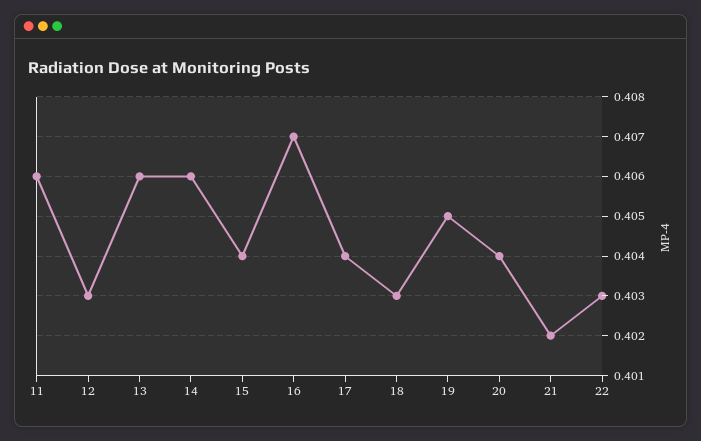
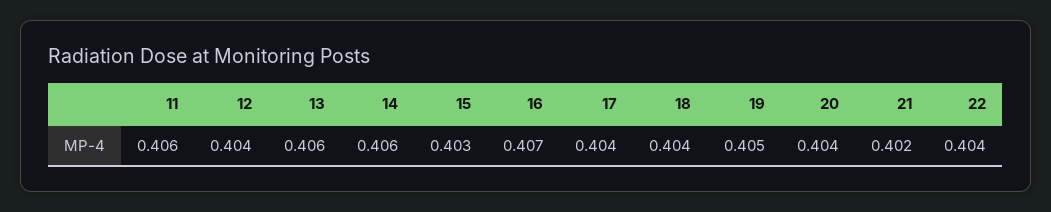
  {
    "11": 0.406,
-   "12": 0.403,
+   "12": 0.404,
    "13": 0.406,
    "14": 0.406,
-   "15": 0.404,
+   "15": 0.403,
    "16": 0.407,
    "17": 0.404,
-   "18": 0.403,
+   "18": 0.404,
    "19": 0.405,
    "20": 0.404,
    "21": 0.402,
-   "22": 0.403
+   "22": 0.404
  }

